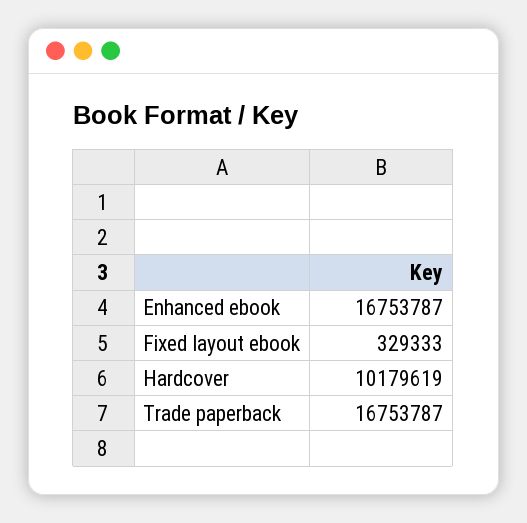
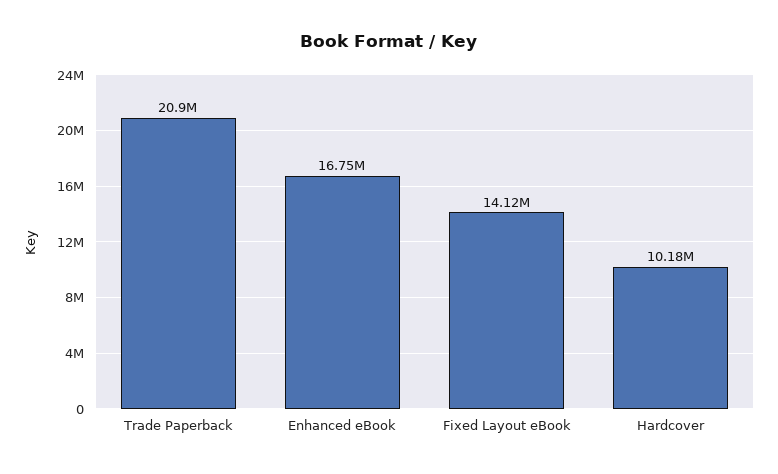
  {
    "Enhanced ebook": 16753787,
-   "Fixed layout ebook": 329333,
+   "Fixed layout ebook": 14120000,
    "Hardcover": 10179619,
-   "Trade paperback": 16753787
+   "Trade paperback": 20900000
  }

